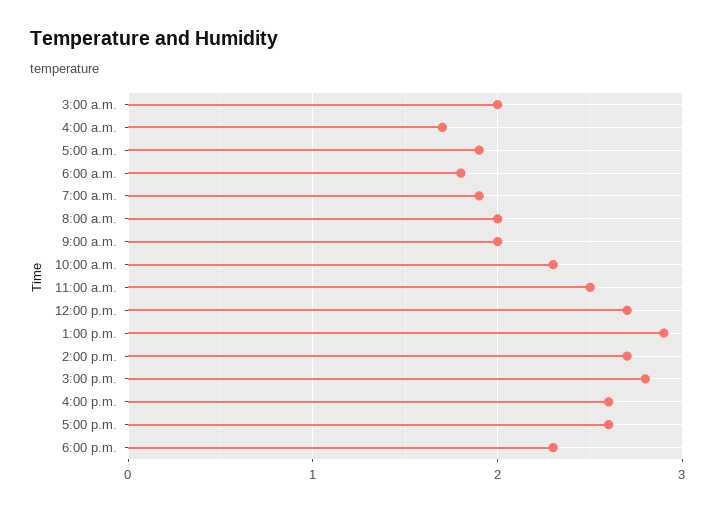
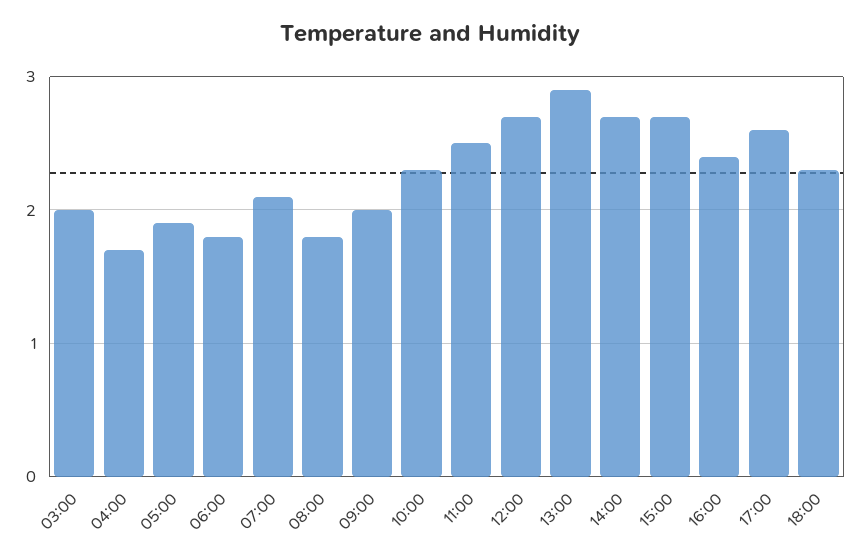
  {
    "3:00 a.m.": 2,
    "4:00 a.m.": 1.7,
    "5:00 a.m.": 1.9,
    "6:00 a.m.": 1.8,
-   "7:00 a.m.": 1.9,
+   "7:00 a.m.": 2.1,
-   "8:00 a.m.": 2,
+   "8:00 a.m.": 1.8,
    "9:00 a.m.": 2,
    "10:00 a.m.": 2.3,
    "11:00 a.m.": 2.5,
    "12:00 p.m.": 2.7,
    "1:00 p.m.": 2.9,
    "2:00 p.m.": 2.7,
-   "3:00 p.m.": 2.8,
+   "3:00 p.m.": 2.7,
-   "4:00 p.m.": 2.6,
+   "4:00 p.m.": 2.4,
    "5:00 p.m.": 2.6,
    "6:00 p.m.": 2.3
  }

